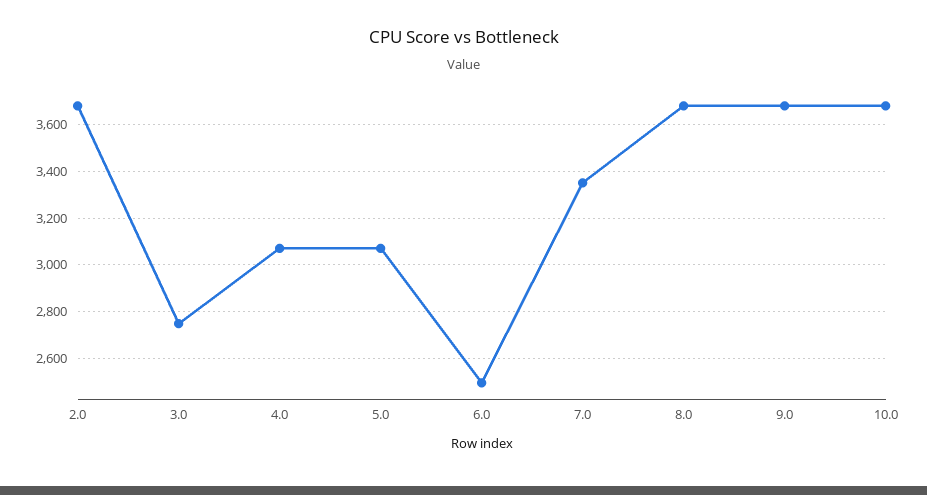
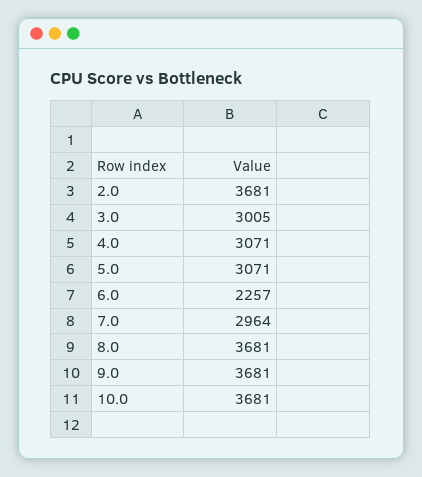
  {
    "2.0": 3681,
-   "3.0": 2750,
+   "3.0": 3005,
    "4.0": 3071,
    "5.0": 3071,
-   "6.0": 2500,
+   "6.0": 2257,
-   "7.0": 3350,
+   "7.0": 2964,
    "8.0": 3681,
    "9.0": 3681,
    "10.0": 3681
  }

